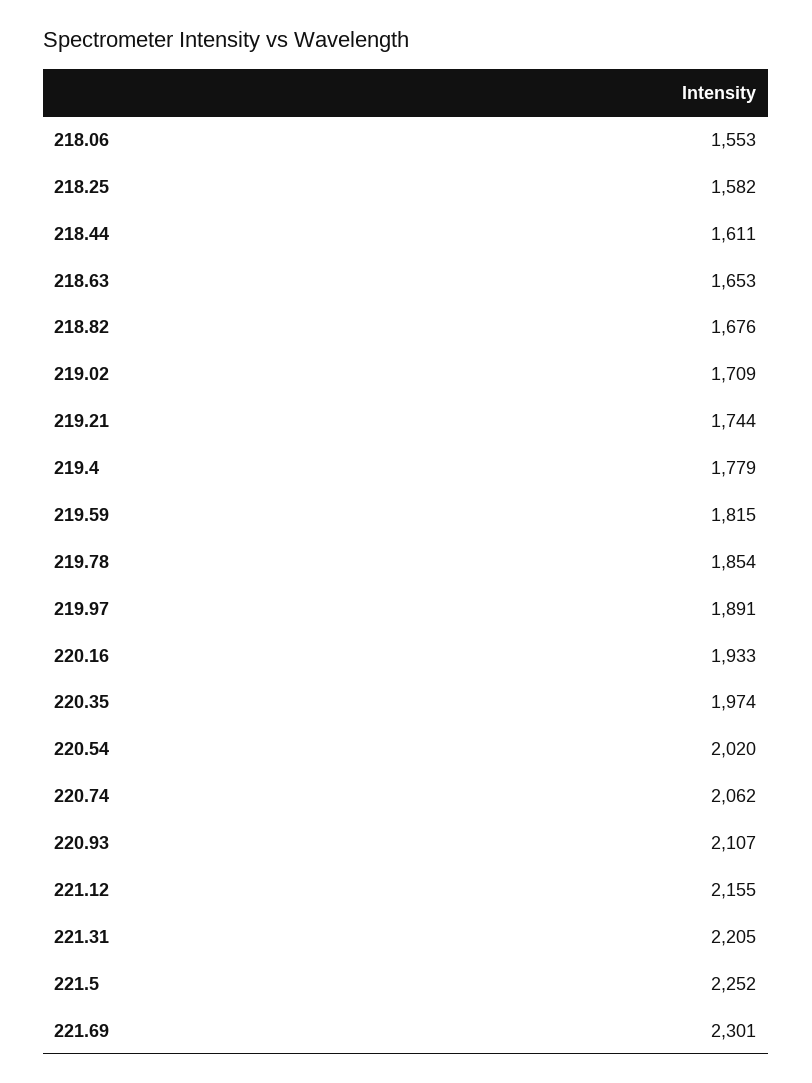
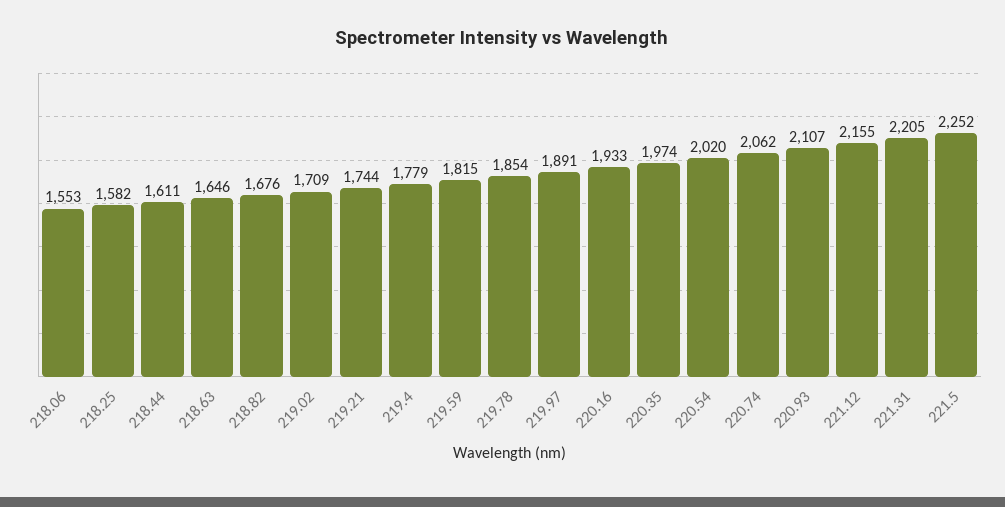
  {
    "218.06": 1553,
    "218.25": 1582,
    "218.44": 1611,
-   "218.63": 1653,
+   "218.63": 1646,
    "218.82": 1676,
    "219.02": 1709,
    "219.21": 1744,
    "219.4": 1779,
    "219.59": 1815,
    "219.78": 1854,
    "219.97": 1891,
    "220.16": 1933,
    "220.35": 1974,
    "220.54": 2020,
    "220.74": 2062,
    "220.93": 2107,
    "221.12": 2155,
    "221.31": 2205,
-   "221.5": 2252,
+   "221.5": 2252
-   "221.69": 2301
  }

